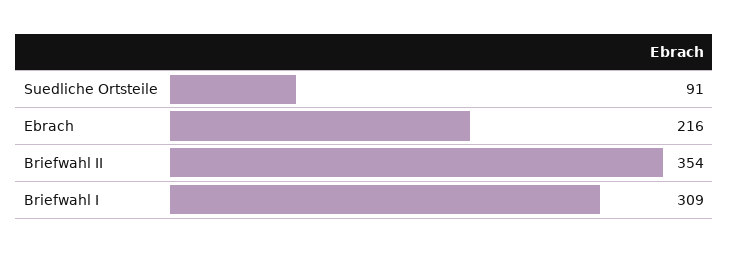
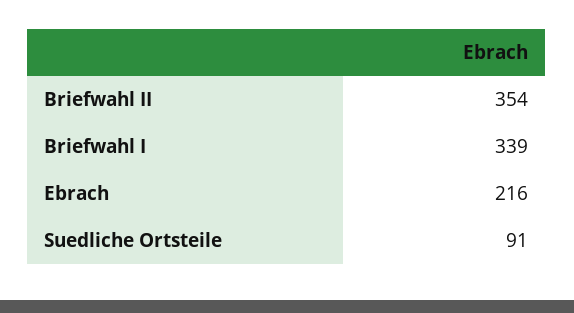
  {
    "Suedliche Ortsteile": 91,
    "Ebrach": 216,
    "Briefwahl II": 354,
-   "Briefwahl I": 309
+   "Briefwahl I": 339
  }

